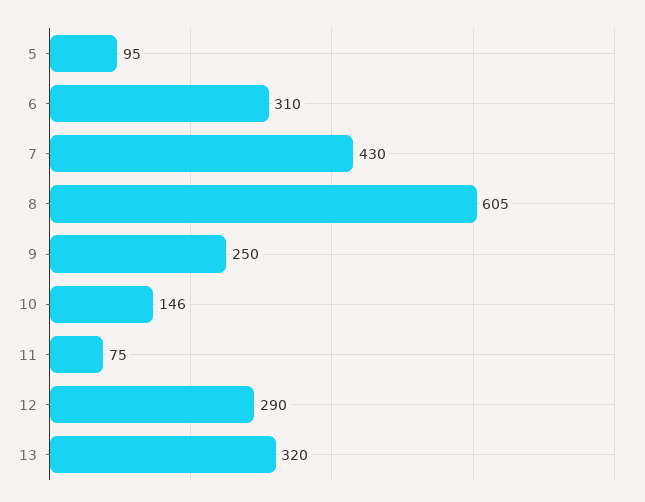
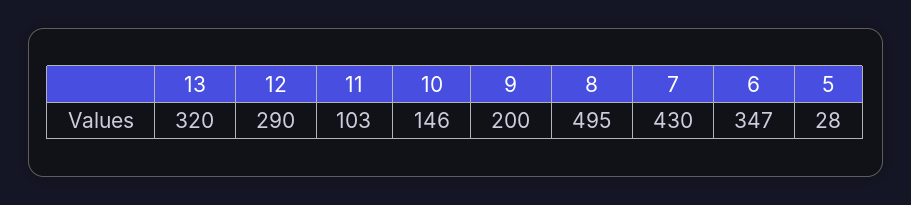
  {
-   "5": 95,
+   "5": 28,
-   "6": 310,
+   "6": 347,
    "7": 430,
-   "8": 605,
+   "8": 495,
-   "9": 250,
+   "9": 200,
    "10": 146,
-   "11": 75,
+   "11": 103,
    "12": 290,
    "13": 320
  }

